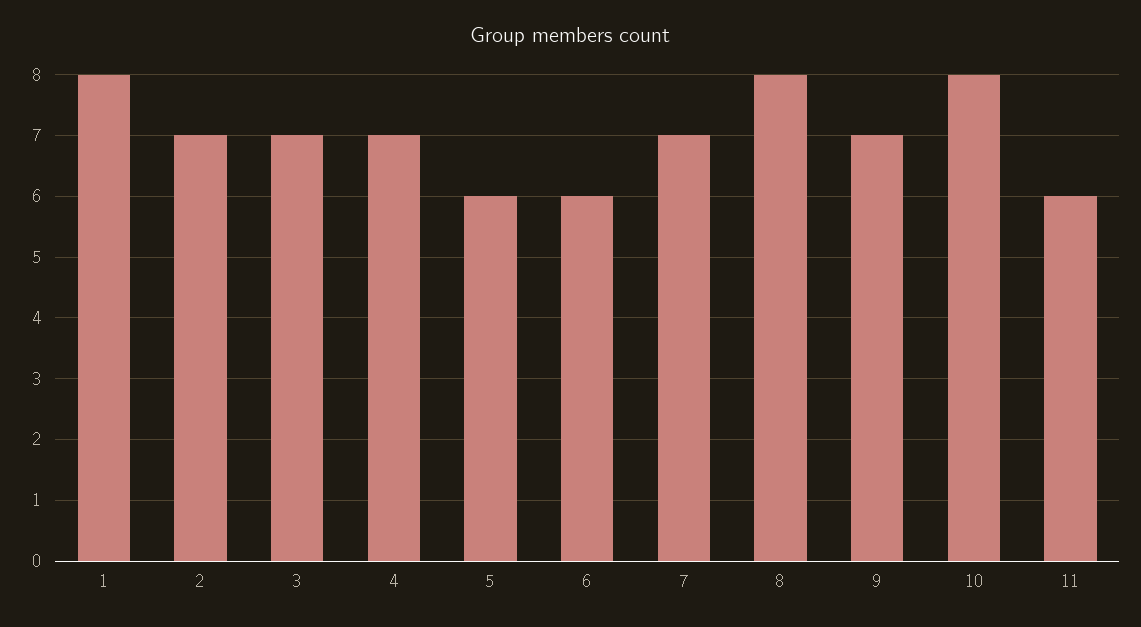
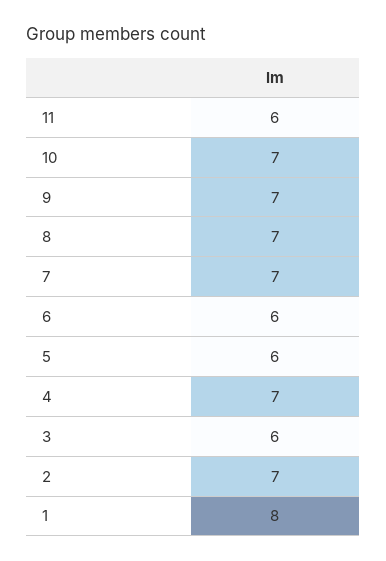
  {
    "1": 8,
    "2": 7,
-   "3": 7,
+   "3": 6,
    "4": 7,
    "5": 6,
    "6": 6,
    "7": 7,
-   "8": 8,
+   "8": 7,
    "9": 7,
-   "10": 8,
+   "10": 7,
    "11": 6
  }

